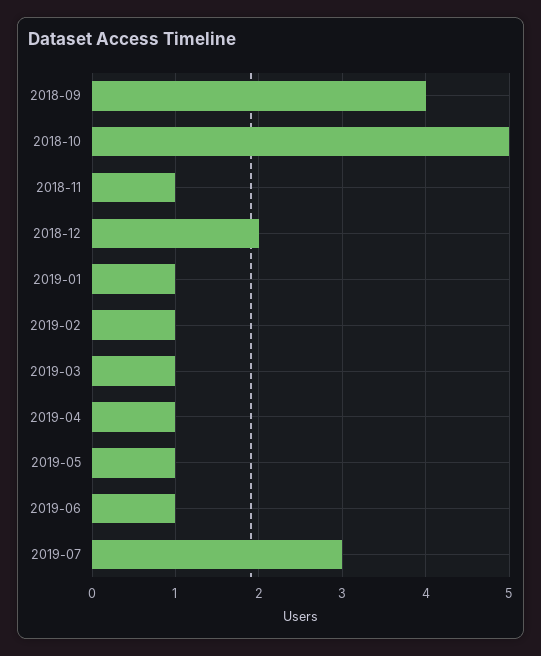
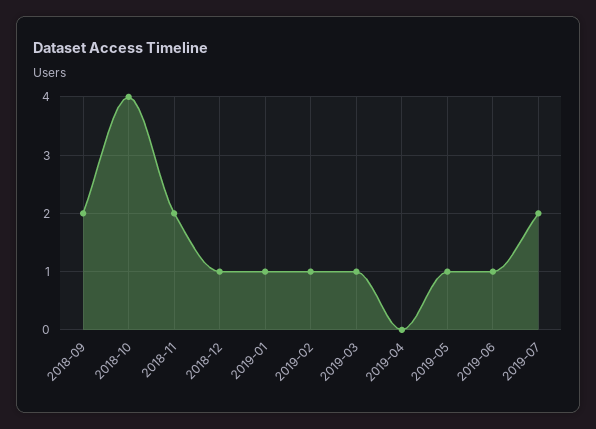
  {
-   "2018-09": 4,
+   "2018-09": 2,
-   "2018-10": 5,
+   "2018-10": 4,
-   "2018-11": 1,
+   "2018-11": 2,
-   "2018-12": 2,
+   "2018-12": 1,
    "2019-01": 1,
    "2019-02": 1,
    "2019-03": 1,
-   "2019-04": 1,
+   "2019-04": 0,
    "2019-05": 1,
    "2019-06": 1,
-   "2019-07": 3
+   "2019-07": 2
  }

